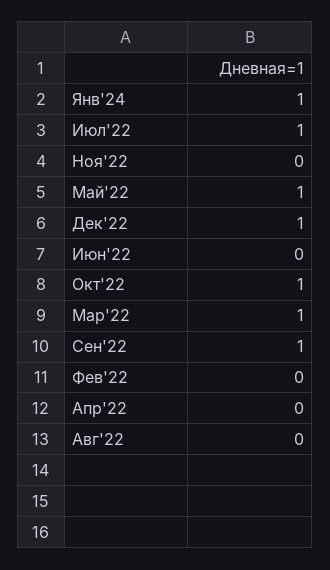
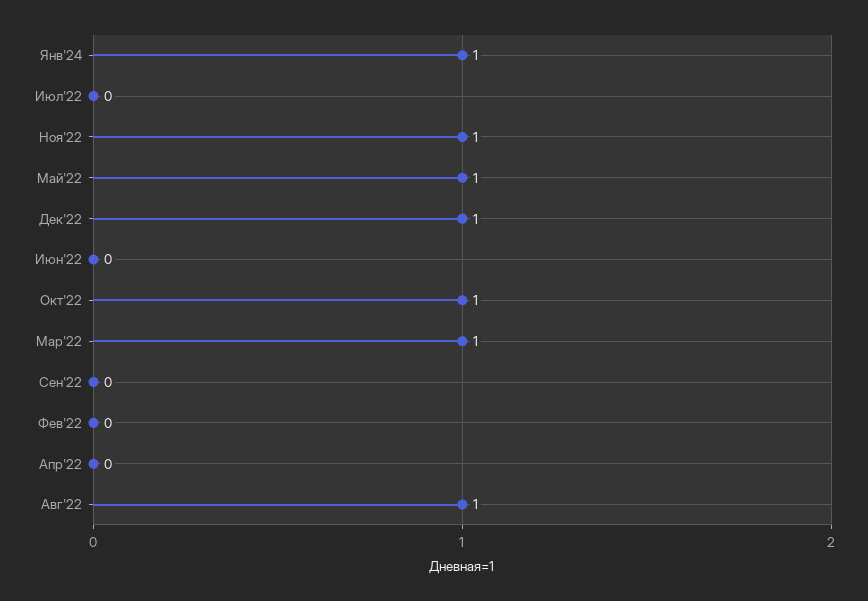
  {
    "Янв'24": 1,
-   "Июл'22": 1,
+   "Июл'22": 0,
-   "Ноя'22": 0,
+   "Ноя'22": 1,
    "Май'22": 1,
    "Дек'22": 1,
    "Июн'22": 0,
    "Окт'22": 1,
    "Мар'22": 1,
-   "Сен'22": 1,
+   "Сен'22": 0,
    "Фев'22": 0,
    "Апр'22": 0,
-   "Авг'22": 0
+   "Авг'22": 1
  }

